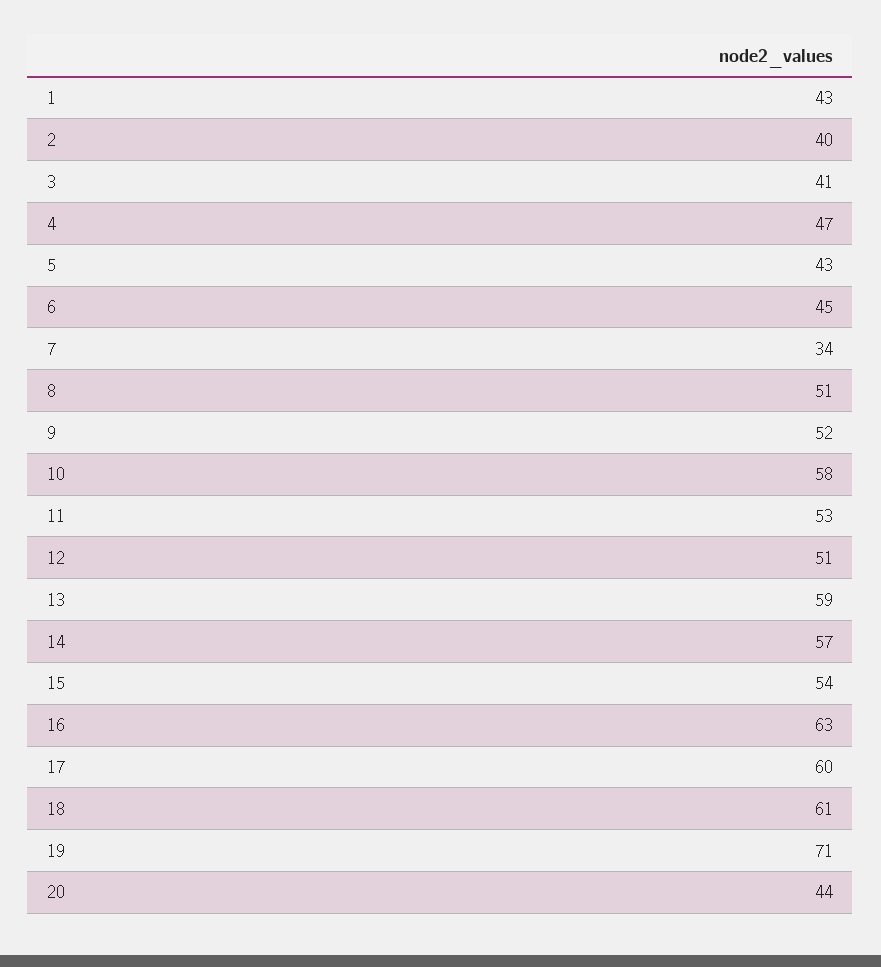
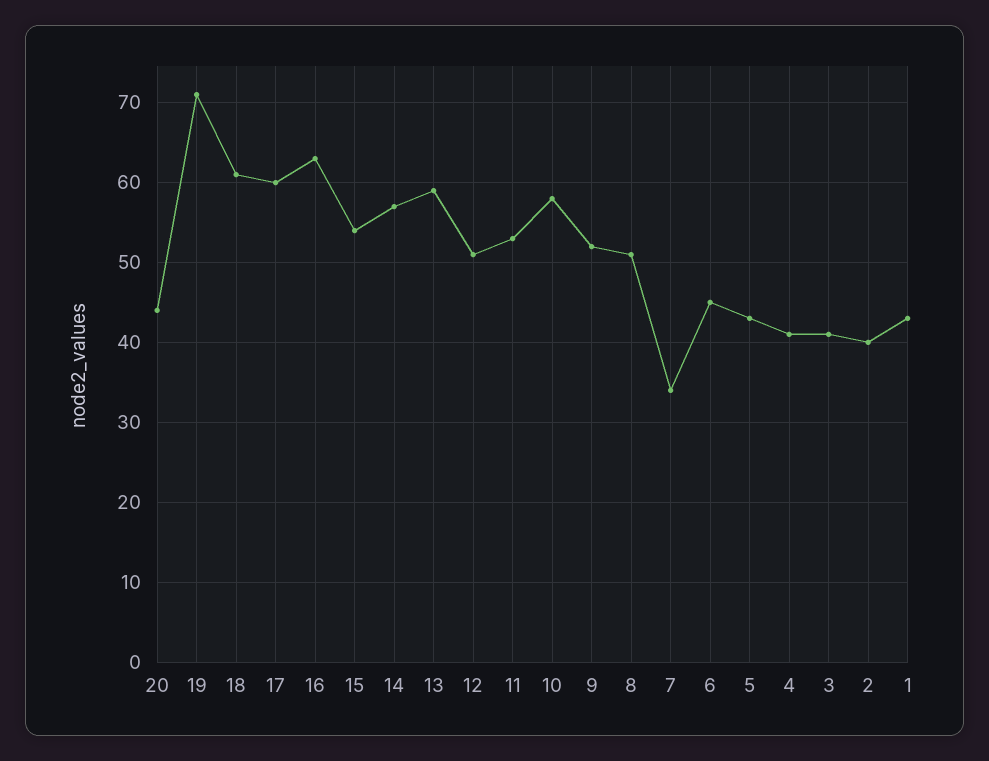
  {
    "1": 43,
    "2": 40,
    "3": 41,
-   "4": 47,
+   "4": 41,
    "5": 43,
    "6": 45,
    "7": 34,
    "8": 51,
    "9": 52,
    "10": 58,
    "11": 53,
    "12": 51,
    "13": 59,
    "14": 57,
    "15": 54,
    "16": 63,
    "17": 60,
    "18": 61,
    "19": 71,
    "20": 44
  }

